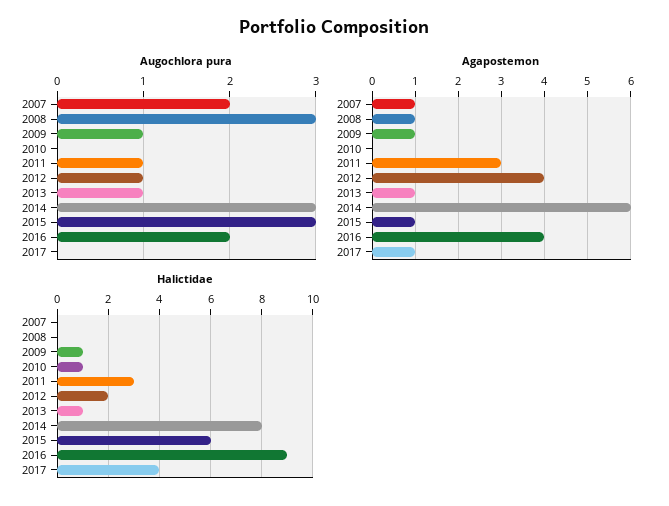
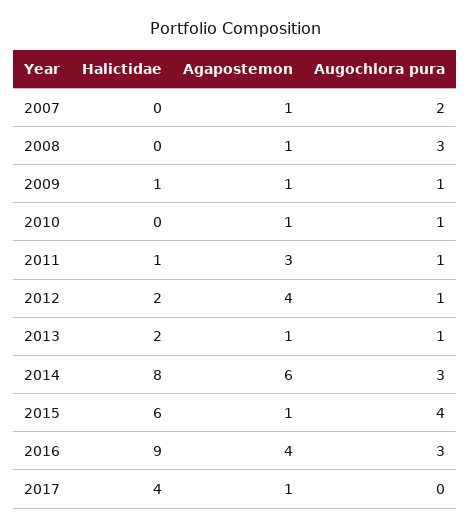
  {
    "Augochlora pura": {
      "2007": 2,
      "2008": 3,
      "2009": 1,
-     "2010": 0,
+     "2010": 1,
      "2011": 1,
      "2012": 1,
      "2013": 1,
      "2014": 3,
-     "2015": 3,
+     "2015": 4,
-     "2016": 2,
+     "2016": 3,
      "2017": 0
    },
    "Agapostemon": {
      "2007": 1,
      "2008": 1,
      "2009": 1,
-     "2010": 0,
+     "2010": 1,
      "2011": 3,
      "2012": 4,
      "2013": 1,
      "2014": 6,
      "2015": 1,
      "2016": 4,
      "2017": 1
    },
    "Halictidae": {
      "2007": 0,
      "2008": 0,
      "2009": 1,
-     "2010": 1,
+     "2010": 0,
-     "2011": 3,
+     "2011": 1,
      "2012": 2,
-     "2013": 1,
+     "2013": 2,
      "2014": 8,
      "2015": 6,
      "2016": 9,
      "2017": 4
    }
  }

